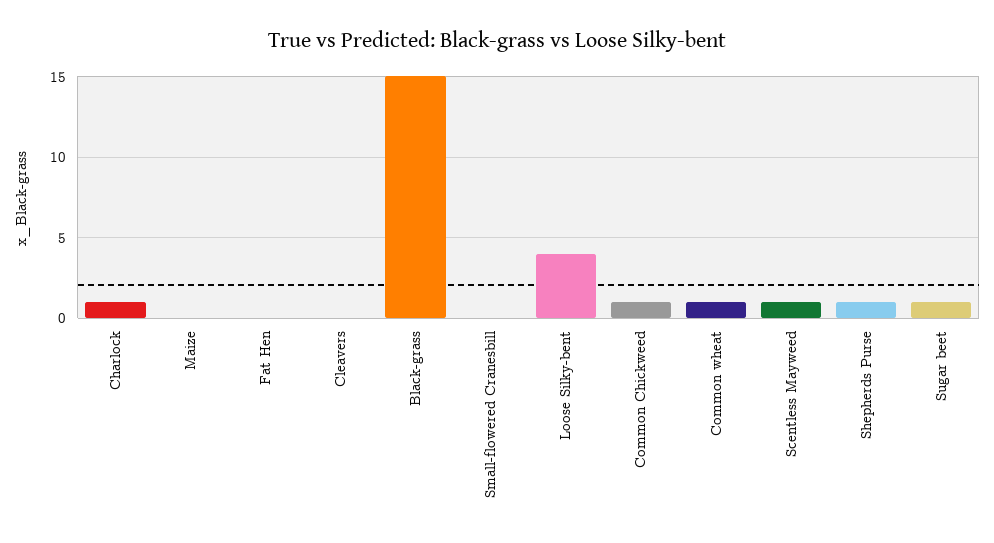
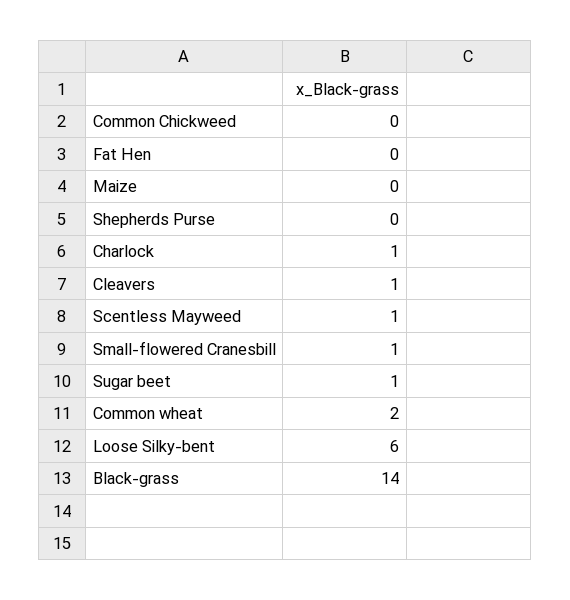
  {
    "Charlock": 1,
    "Maize": 0,
    "Fat Hen": 0,
-   "Cleavers": 0,
+   "Cleavers": 1,
-   "Black-grass": 15,
+   "Black-grass": 14,
-   "Small-flowered Cranesbill": 0,
+   "Small-flowered Cranesbill": 1,
-   "Loose Silky-bent": 4,
+   "Loose Silky-bent": 6,
-   "Common Chickweed": 1,
+   "Common Chickweed": 0,
-   "Common wheat": 1,
+   "Common wheat": 2,
    "Scentless Mayweed": 1,
-   "Shepherds Purse": 1,
+   "Shepherds Purse": 0,
    "Sugar beet": 1
  }

